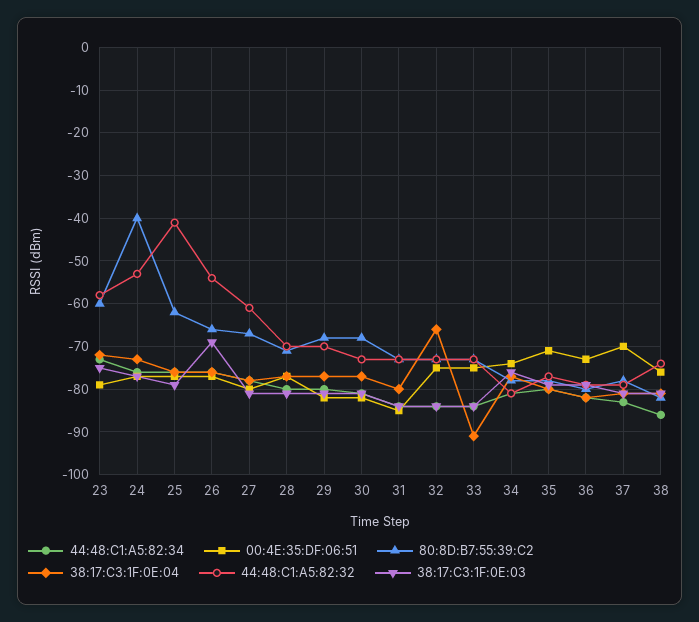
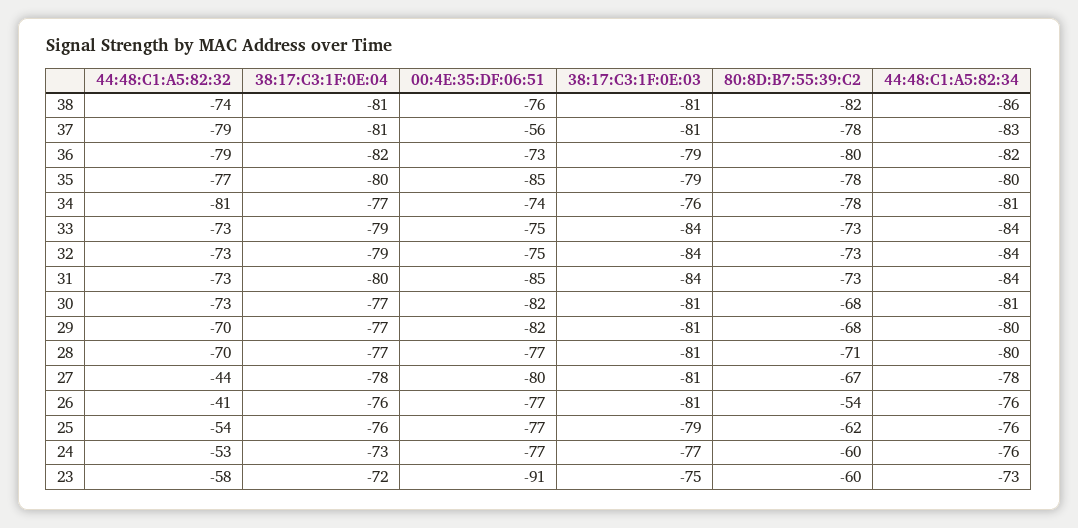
  {
    "44:48:C1:A5:82:34": {
      "23": -73,
      "24": -76,
      "25": -76,
      "26": -76,
      "27": -78,
      "28": -80,
      "29": -80,
      "30": -81,
      "31": -84,
      "32": -84,
      "33": -84,
      "34": -81,
      "35": -80,
      "36": -82,
      "37": -83,
      "38": -86
    },
    "00:4E:35:DF:06:51": {
-     "23": -80,
+     "23": -91,
      "24": -77,
      "25": -77,
      "26": -77,
      "27": -80,
      "28": -77,
      "29": -82,
      "30": -82,
      "31": -85,
      "32": -75,
      "33": -75,
      "34": -74,
-     "35": -70,
+     "35": -85,
      "36": -73,
-     "37": -70,
+     "37": -56,
      "38": -76
    },
    "80:8D:B7:55:39:C2": {
      "23": -60,
-     "24": -40,
+     "24": -60,
      "25": -62,
-     "26": -65,
+     "26": -54,
      "27": -67,
      "28": -71,
      "29": -68,
      "30": -68,
      "31": -73,
      "32": -73,
      "33": -73,
      "34": -78,
      "35": -78,
      "36": -80,
      "37": -78,
      "38": -82
    },
    "38:17:C3:1F:0E:04": {
      "23": -72,
      "24": -73,
      "25": -76,
      "26": -76,
      "27": -78,
      "28": -77,
      "29": -77,
      "30": -77,
      "31": -80,
-     "32": -65,
+     "32": -79,
-     "33": -90,
+     "33": -79,
      "34": -77,
      "35": -80,
      "36": -82,
      "37": -81,
      "38": -81
    },
    "44:48:C1:A5:82:32": {
      "23": -58,
      "24": -53,
-     "25": -40,
+     "25": -54,
-     "26": -55,
+     "26": -41,
-     "27": -60,
+     "27": -44,
      "28": -70,
      "29": -70,
      "30": -73,
      "31": -73,
      "32": -73,
      "33": -73,
      "34": -81,
      "35": -77,
      "36": -79,
      "37": -79,
      "38": -74
    },
    "38:17:C3:1F:0E:03": {
      "23": -75,
      "24": -77,
      "25": -79,
-     "26": -70,
+     "26": -81,
      "27": -81,
      "28": -81,
      "29": -81,
      "30": -81,
      "31": -84,
      "32": -84,
      "33": -84,
      "34": -76,
      "35": -79,
      "36": -79,
      "37": -81,
      "38": -81
    }
  }

